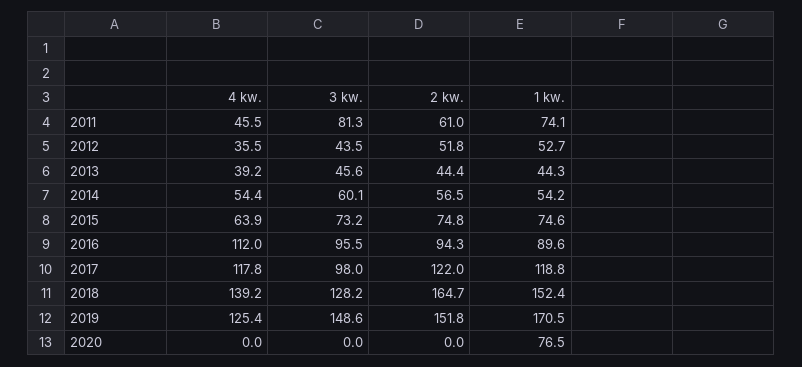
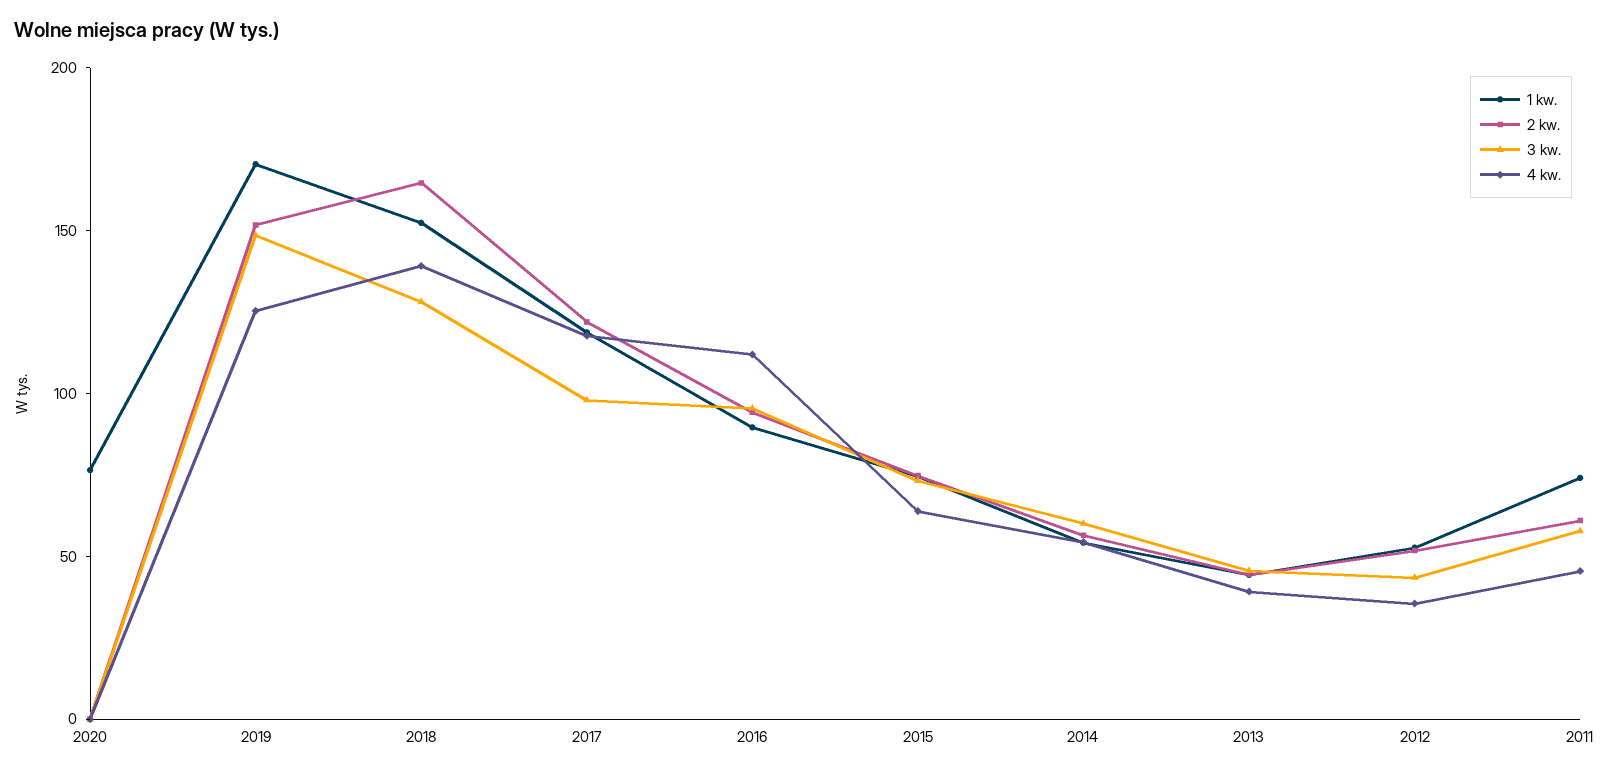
  {
    "4 kw.": {
      "2011": 45.5,
      "2012": 35.5,
      "2013": 39.2,
      "2014": 54.4,
      "2015": 63.9,
      "2016": 112,
      "2017": 117.8,
      "2018": 139.2,
      "2019": 125.4,
      "2020": 0
    },
    "3 kw.": {
-     "2011": 81.3,
+     "2011": 60,
      "2012": 43.5,
      "2013": 45.6,
      "2014": 60.1,
      "2015": 73.2,
      "2016": 95.5,
      "2017": 98,
      "2018": 128.2,
      "2019": 148.6,
      "2020": 0
    },
    "2 kw.": {
      "2011": 61,
      "2012": 51.8,
      "2013": 44.4,
      "2014": 56.5,
      "2015": 74.8,
      "2016": 94.3,
      "2017": 122,
      "2018": 164.7,
      "2019": 151.8,
      "2020": 0
    },
    "1 kw.": {
      "2011": 74.1,
      "2012": 52.7,
      "2013": 44.3,
      "2014": 54.2,
      "2015": 74.6,
      "2016": 89.6,
      "2017": 118.8,
      "2018": 152.4,
      "2019": 170.5,
      "2020": 76.5
    }
  }

